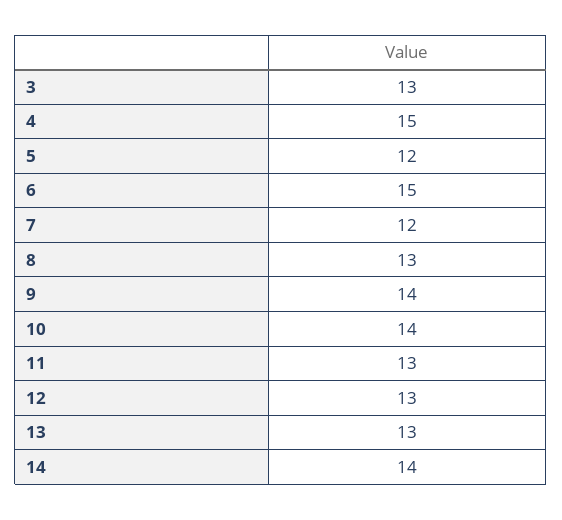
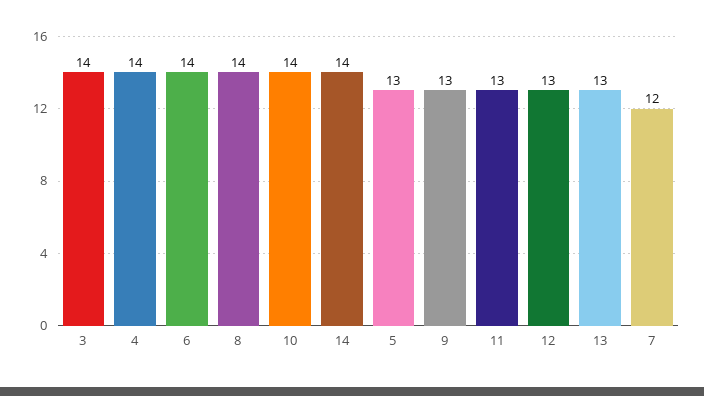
  {
-   "3": 13,
+   "3": 14,
-   "4": 15,
+   "4": 14,
-   "5": 12,
+   "5": 13,
-   "6": 15,
+   "6": 14,
    "7": 12,
-   "8": 13,
+   "8": 14,
-   "9": 14,
+   "9": 13,
    "10": 14,
    "11": 13,
    "12": 13,
    "13": 13,
    "14": 14
  }

